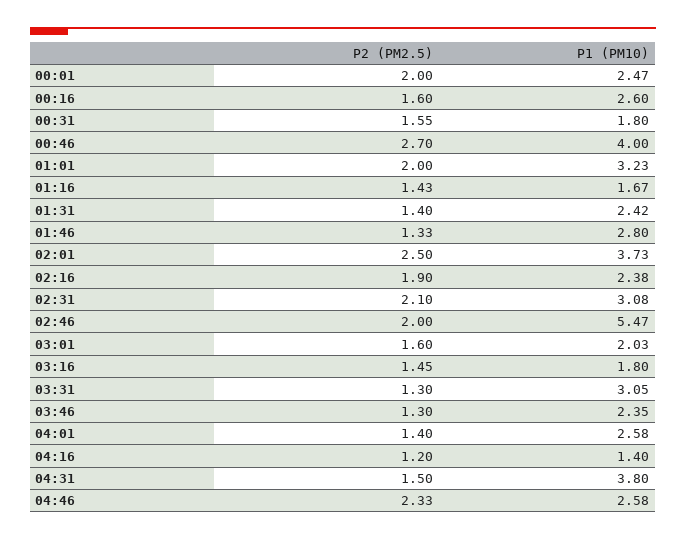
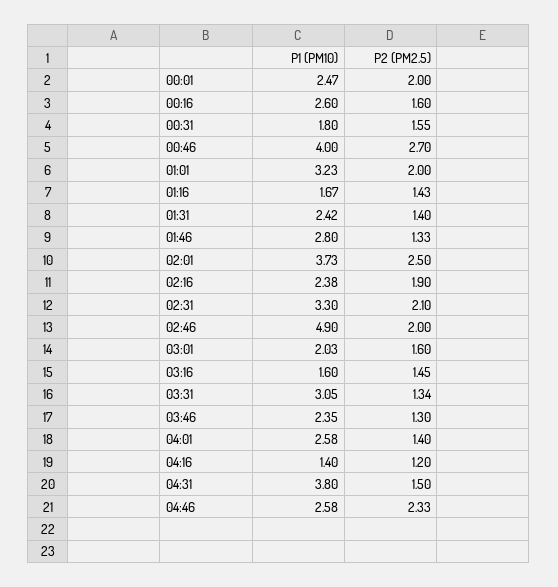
  {
    "P2 (PM2.5)": {
      "00:01": 2,
      "00:16": 1.6,
      "00:31": 1.55,
      "00:46": 2.7,
      "01:01": 2,
      "01:16": 1.43,
      "01:31": 1.4,
      "01:46": 1.33,
      "02:01": 2.5,
      "02:16": 1.9,
      "02:31": 2.1,
      "02:46": 2,
      "03:01": 1.6,
      "03:16": 1.45,
-     "03:31": 1.3,
+     "03:31": 1.34,
      "03:46": 1.3,
      "04:01": 1.4,
      "04:16": 1.2,
      "04:31": 1.5,
      "04:46": 2.33
    },
    "P1 (PM10)": {
      "00:01": 2.47,
      "00:16": 2.6,
      "00:31": 1.8,
      "00:46": 4,
      "01:01": 3.23,
      "01:16": 1.67,
      "01:31": 2.42,
      "01:46": 2.8,
      "02:01": 3.73,
      "02:16": 2.38,
-     "02:31": 3.08,
+     "02:31": 3.3,
-     "02:46": 5.47,
+     "02:46": 4.9,
      "03:01": 2.03,
-     "03:16": 1.8,
+     "03:16": 1.6,
      "03:31": 3.05,
      "03:46": 2.35,
      "04:01": 2.58,
      "04:16": 1.4,
      "04:31": 3.8,
      "04:46": 2.58
    }
  }

